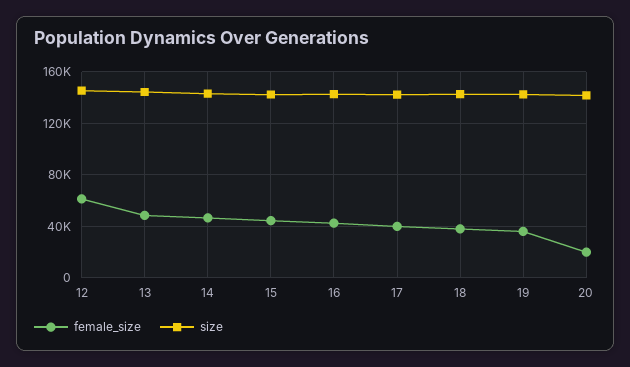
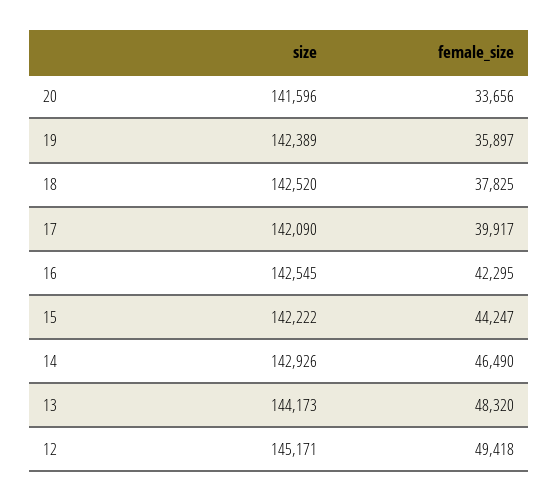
  {
    "female_size": {
-     "12": 60000,
+     "12": 49418,
      "13": 48320,
      "14": 46490,
      "15": 44247,
      "16": 42295,
      "17": 39917,
      "18": 37825,
      "19": 35897,
-     "20": 20000
+     "20": 33656
    },
    "size": {
      "12": 145171,
      "13": 144173,
      "14": 142926,
      "15": 142222,
      "16": 142545,
      "17": 142090,
      "18": 142520,
      "19": 142389,
      "20": 141596
    }
  }

